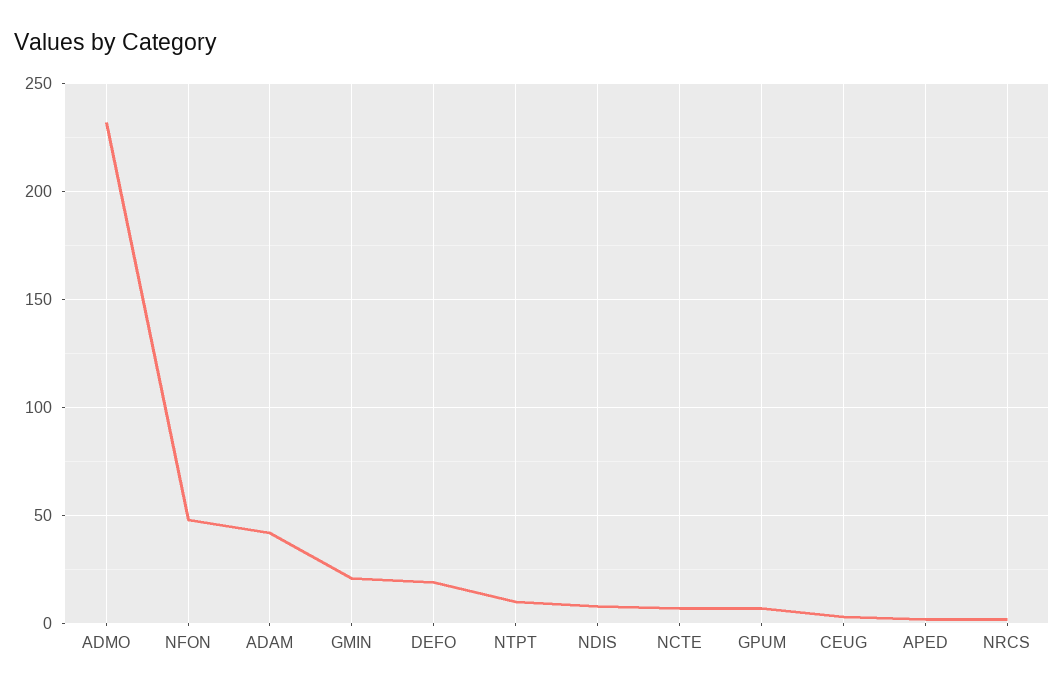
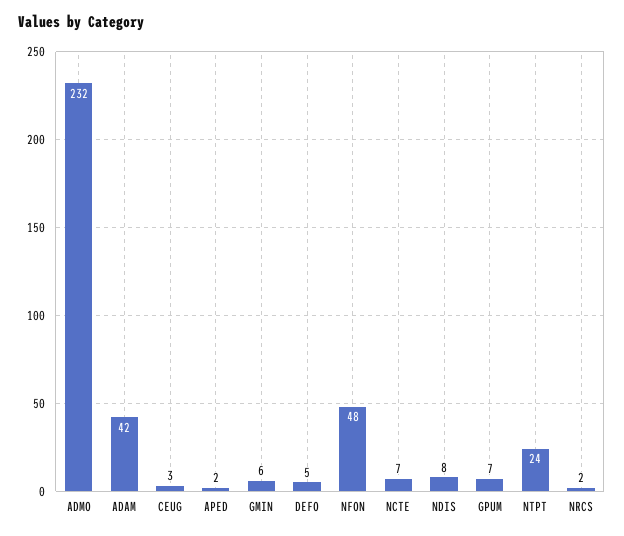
  {
    "ADMO": 232,
    "NFON": 48,
    "ADAM": 42,
-   "GMIN": 20,
+   "GMIN": 6,
-   "DEFO": 20,
+   "DEFO": 5,
-   "NTPT": 10,
+   "NTPT": 24,
    "NDIS": 8,
    "NCTE": 7,
    "GPUM": 7,
    "CEUG": 3,
    "APED": 2,
    "NRCS": 2
  }

